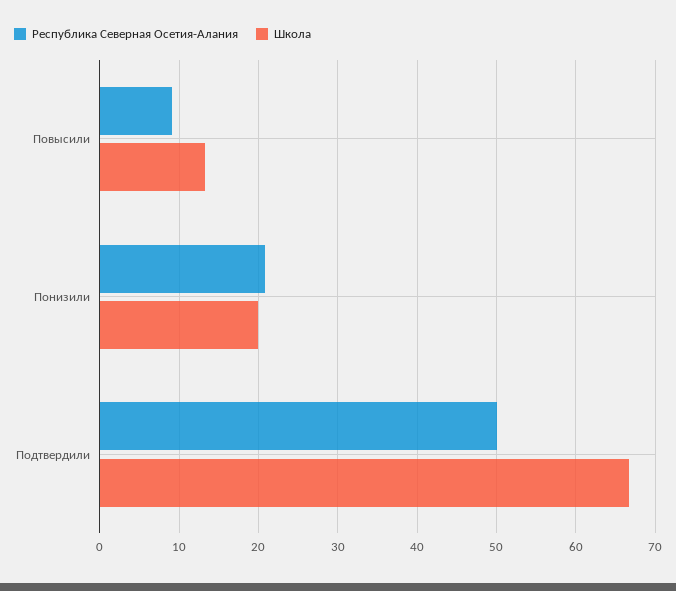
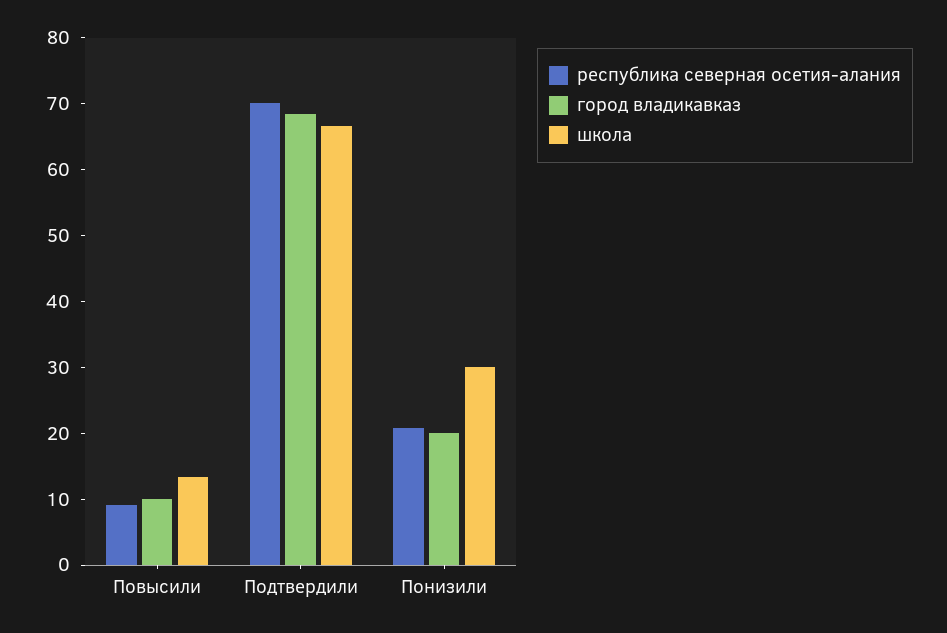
  {
    "Республика Северная Осетия-Алания": {
      "Повысили": 9,
      "Понизили": 21,
-     "Подтвердили": 50
+     "Подтвердили": 70
    },
    "Школа": {
      "Повысили": 13,
-     "Понизили": 20,
+     "Понизили": 30,
      "Подтвердили": 67
-   }
+   },
+   "город владикавказ": {
+     "Повысили": 10,
+     "Подтвердили": 68,
+     "Понизили": 20
+   }
  }

